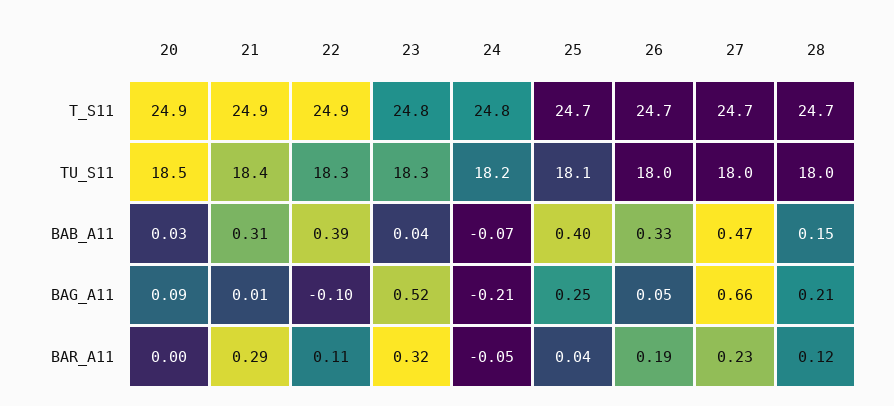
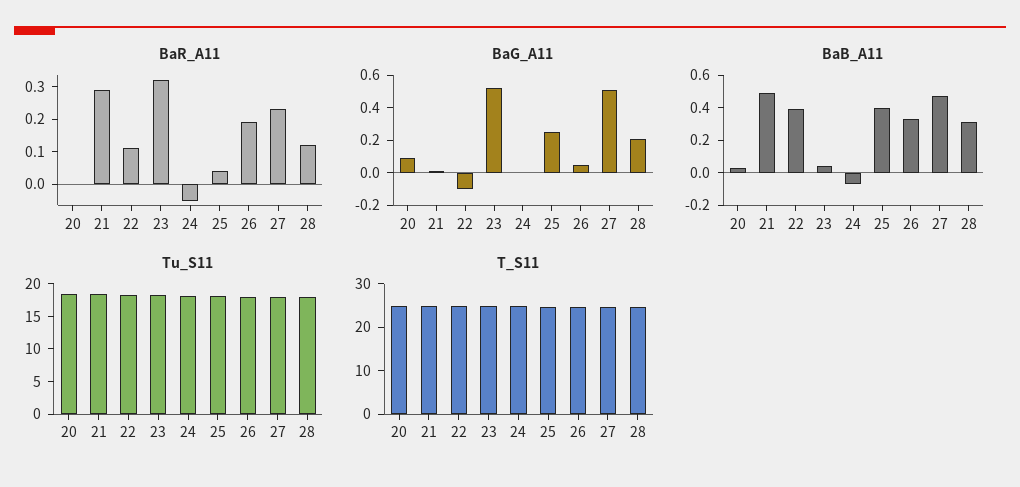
  {
    "T_S11": {
      "20": 24.9,
      "21": 24.9,
      "22": 24.9,
      "23": 24.8,
      "24": 24.8,
      "25": 24.7,
      "26": 24.7,
      "27": 24.7,
      "28": 24.7
    },
    "TU_S11": {
      "20": 18.5,
      "21": 18.4,
      "22": 18.3,
      "23": 18.3,
      "24": 18.2,
      "25": 18.1,
      "26": 18,
      "27": 18,
      "28": 18
    },
    "BAB_A11": {
      "20": 0.03,
-     "21": 0.31,
+     "21": 0.5,
      "22": 0.39,
      "23": 0.04,
      "24": -0.07,
      "25": 0.4,
      "26": 0.33,
      "27": 0.47,
-     "28": 0.15
+     "28": 0.3
    },
    "BAG_A11": {
      "20": 0.09,
      "21": 0.01,
      "22": -0.1,
      "23": 0.52,
-     "24": -0.21,
+     "24": 0,
      "25": 0.25,
      "26": 0.05,
-     "27": 0.66,
+     "27": 0.5,
      "28": 0.21
    },
    "BAR_A11": {
      "20": 0,
      "21": 0.29,
      "22": 0.11,
      "23": 0.32,
      "24": -0.05,
      "25": 0.04,
      "26": 0.19,
      "27": 0.23,
      "28": 0.12
    }
  }

